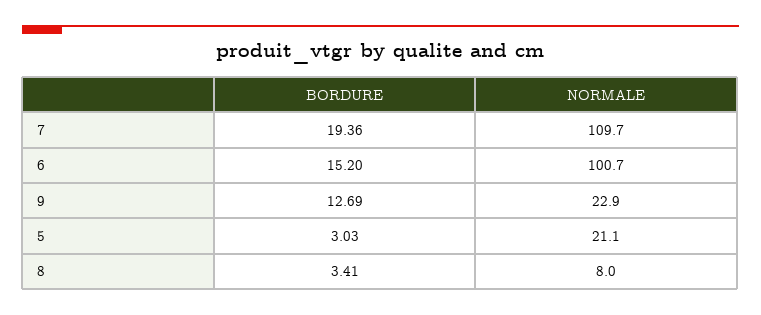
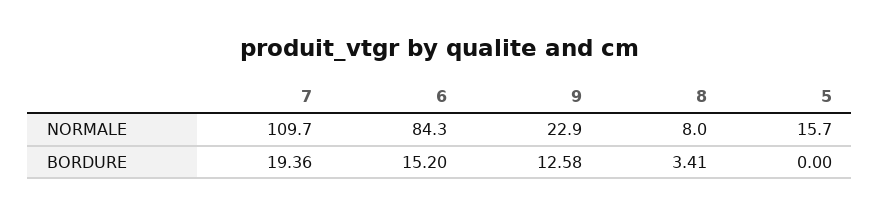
  {
    "BORDURE": {
      "7": 19.36,
      "6": 15.2,
-     "9": 12.69,
+     "9": 12.58,
-     "5": 3.03,
+     "5": 0,
      "8": 3.41
    },
    "NORMALE": {
      "7": 109.7,
-     "6": 100.7,
+     "6": 84.3,
      "9": 22.9,
-     "5": 21.1,
+     "5": 15.7,
      "8": 8
    }
  }

